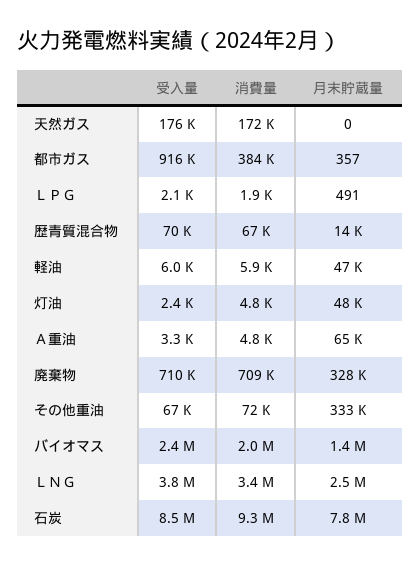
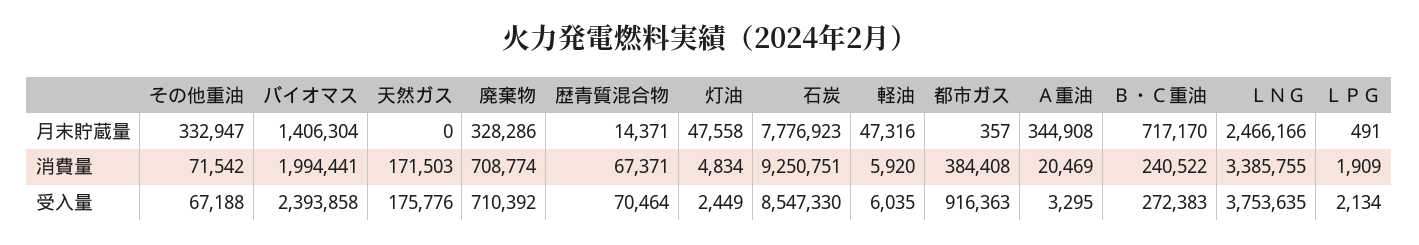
  {
    "受入量": {
      "天然ガス": 175776,
      "都市ガス": 916363,
      "ＬＰＧ": 2134,
      "歴青質混合物": 70464,
      "軽油": 6035,
      "灯油": 2449,
      "Ａ重油": 3295,
      "廃棄物": 710392,
      "その他重油": 67188,
      "バイオマス": 2393858,
      "ＬＮＧ": 3753635,
-     "石炭": 8547330
+     "石炭": 8547330,
+     "Ｂ・Ｃ重油": 272383
    },
    "消費量": {
      "天然ガス": 171503,
      "都市ガス": 384408,
      "ＬＰＧ": 1909,
      "歴青質混合物": 67371,
      "軽油": 5920,
      "灯油": 4834,
-     "Ａ重油": 4800,
+     "Ａ重油": 20469,
      "廃棄物": 708774,
      "その他重油": 71542,
      "バイオマス": 1994441,
      "ＬＮＧ": 3385755,
-     "石炭": 9250751
+     "石炭": 9250751,
+     "Ｂ・Ｃ重油": 240522
    },
    "月末貯蔵量": {
      "天然ガス": 0,
      "都市ガス": 357,
      "ＬＰＧ": 491,
      "歴青質混合物": 14371,
      "軽油": 47316,
      "灯油": 47558,
-     "Ａ重油": 65000,
+     "Ａ重油": 344908,
      "廃棄物": 328286,
      "その他重油": 332947,
      "バイオマス": 1406304,
      "ＬＮＧ": 2466166,
-     "石炭": 7776923
+     "石炭": 7776923,
+     "Ｂ・Ｃ重油": 717170
    }
  }

